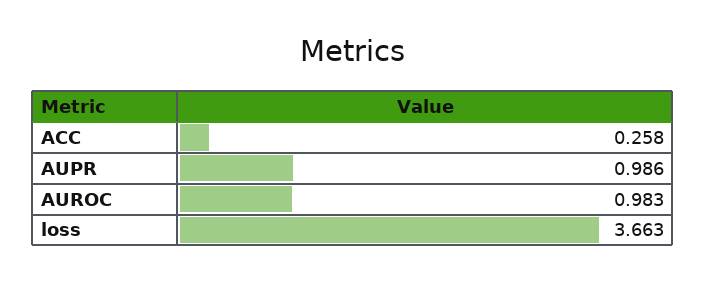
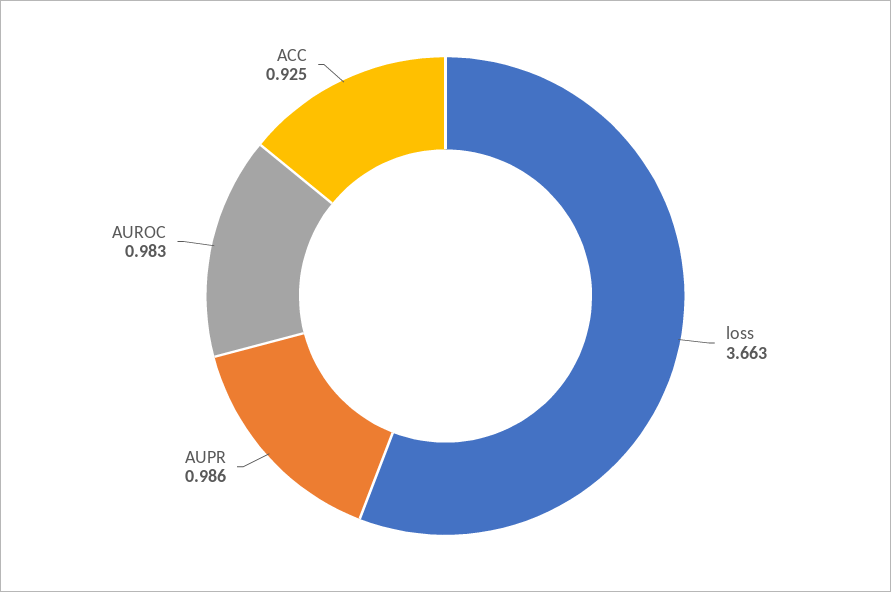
  {
-   "ACC": 0.258,
+   "ACC": 0.925,
    "AUPR": 0.986,
    "AUROC": 0.983,
    "loss": 3.663
  }

